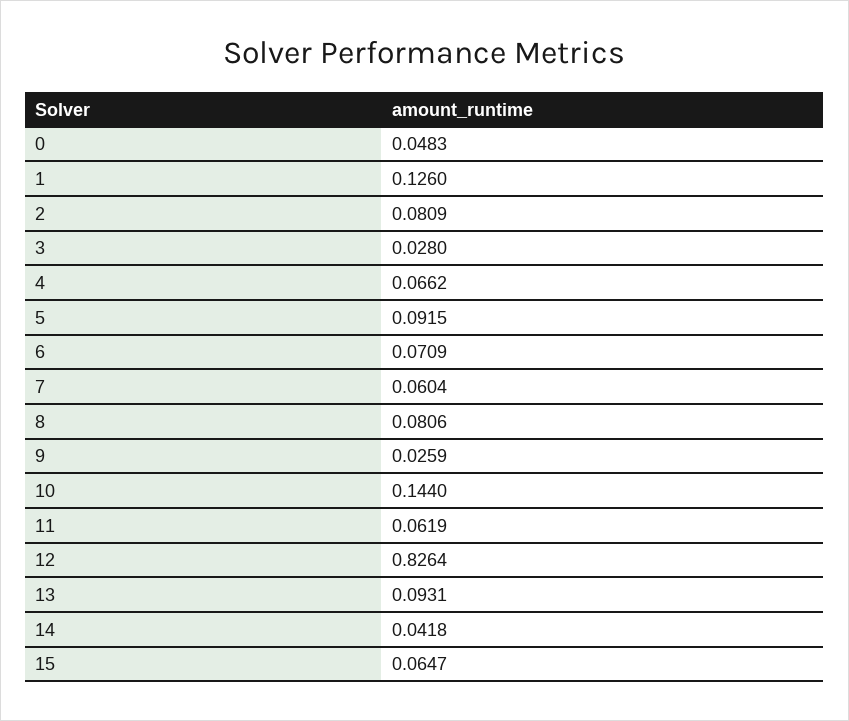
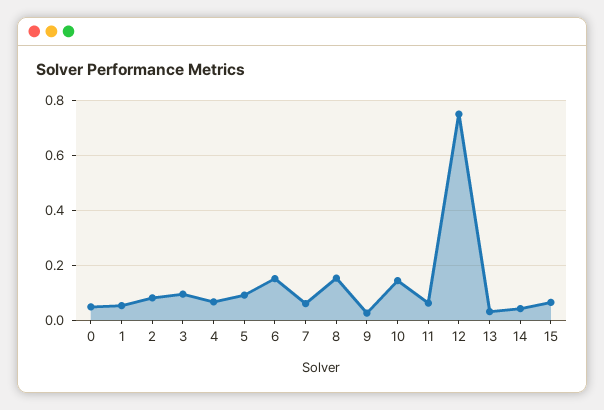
  {
    "0": 0.0483,
-   "1": 0.126,
+   "1": 0.05,
    "2": 0.0809,
-   "3": 0.028,
+   "3": 0.1,
    "4": 0.0662,
    "5": 0.0915,
-   "6": 0.0709,
+   "6": 0.15,
    "7": 0.0604,
-   "8": 0.0806,
+   "8": 0.15,
    "9": 0.0259,
    "10": 0.144,
    "11": 0.0619,
-   "12": 0.8264,
+   "12": 0.75,
-   "13": 0.0931,
+   "13": 0.025,
    "14": 0.0418,
    "15": 0.0647
  }

